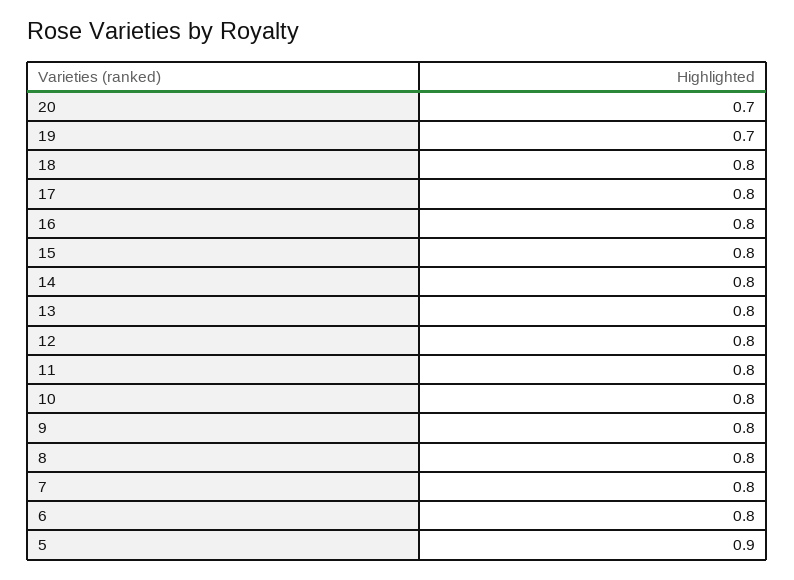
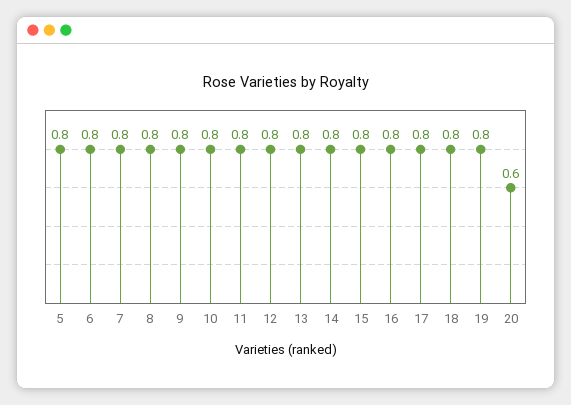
  {
-   "20": 0.7,
+   "20": 0.6,
-   "19": 0.7,
+   "19": 0.8,
    "18": 0.8,
    "17": 0.8,
    "16": 0.8,
    "15": 0.8,
    "14": 0.8,
    "13": 0.8,
    "12": 0.8,
    "11": 0.8,
    "10": 0.8,
    "9": 0.8,
    "8": 0.8,
    "7": 0.8,
    "6": 0.8,
-   "5": 0.9
+   "5": 0.8
  }

